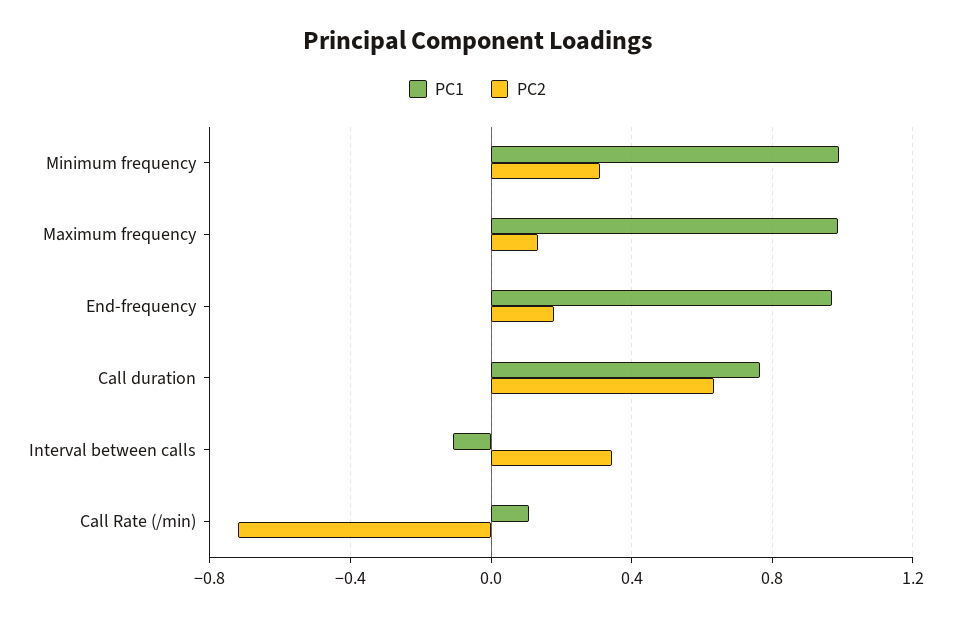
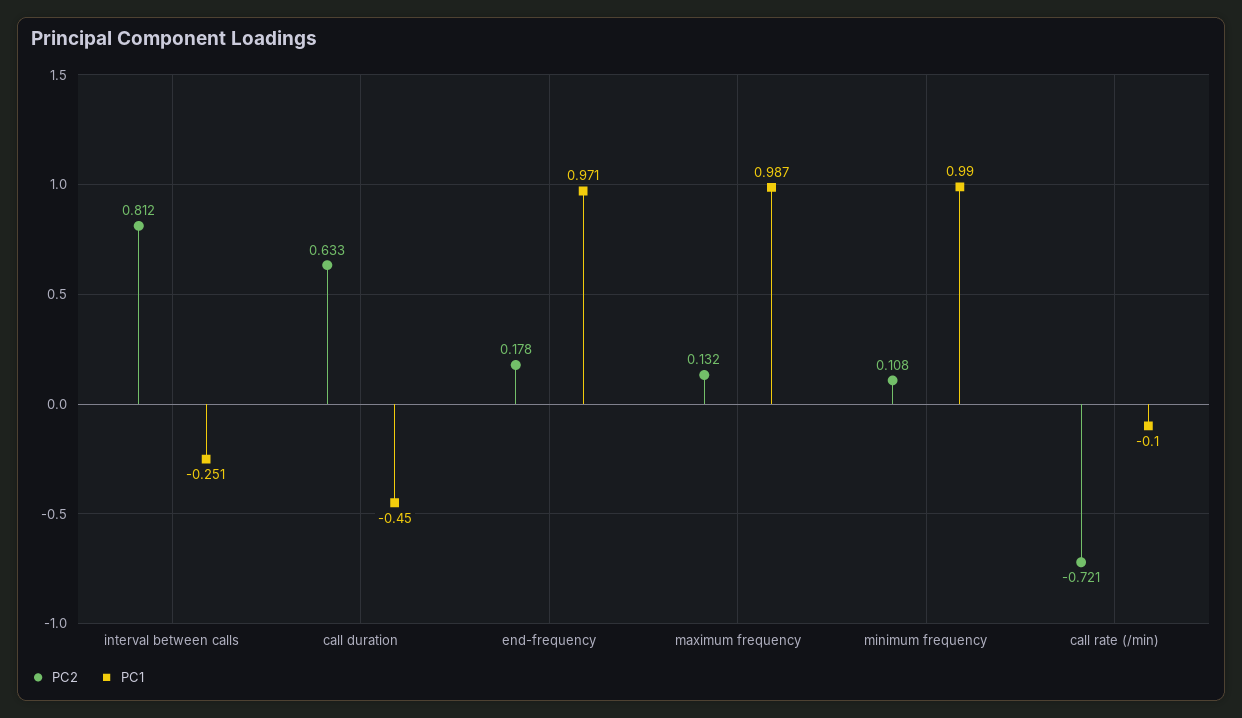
  {
    "PC1": {
      "Minimum frequency": 0.99,
      "Maximum frequency": 0.987,
      "End-frequency": 0.971,
-     "Call duration": 0.75,
+     "Call duration": -0.45,
-     "Interval between calls": -0.1,
+     "Interval between calls": -0.251,
-     "Call Rate (/min)": 0.1
+     "Call Rate (/min)": -0.1
    },
    "PC2": {
-     "Minimum frequency": 0.3,
+     "Minimum frequency": 0.108,
      "Maximum frequency": 0.132,
      "End-frequency": 0.178,
      "Call duration": 0.633,
-     "Interval between calls": 0.35,
+     "Interval between calls": 0.812,
      "Call Rate (/min)": -0.721
    }
  }

